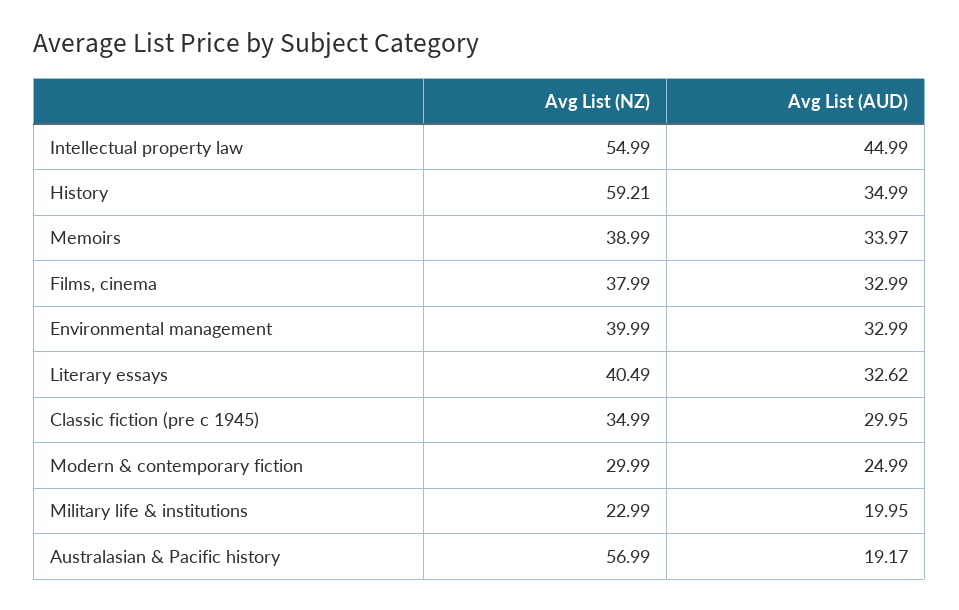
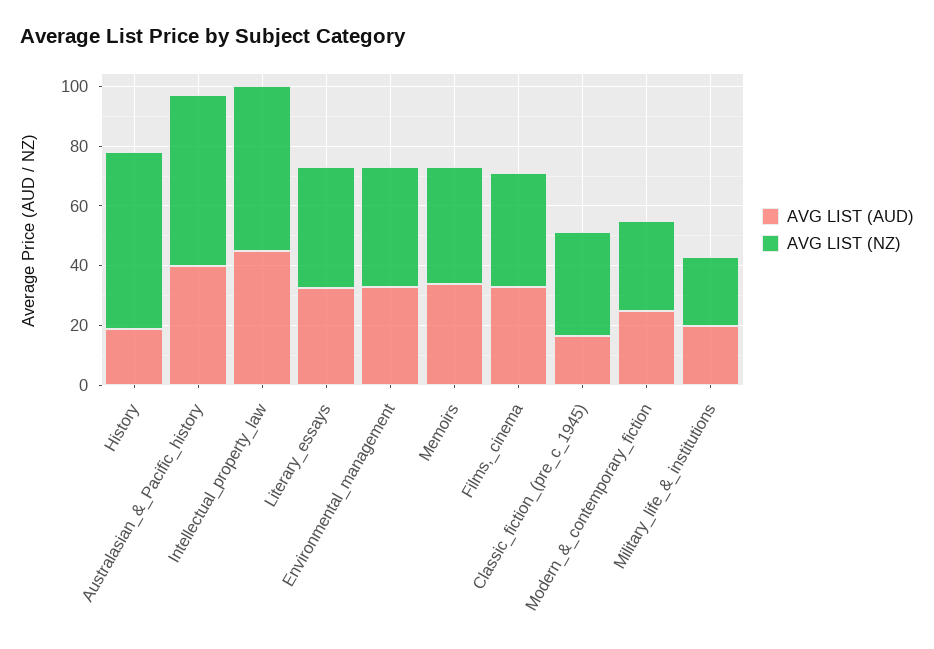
  {
    "Avg List (NZ)": {
      "Intellectual property law": 54.99,
      "History": 59.21,
      "Memoirs": 38.99,
      "Films, cinema": 37.99,
      "Environmental management": 39.99,
      "Literary essays": 40.49,
      "Classic fiction (pre c 1945)": 34.99,
      "Modern & contemporary fiction": 29.99,
      "Military life & institutions": 22.99,
      "Australasian & Pacific history": 56.99
    },
    "Avg List (AUD)": {
      "Intellectual property law": 44.99,
-     "History": 34.99,
+     "History": 20,
      "Memoirs": 33.97,
      "Films, cinema": 32.99,
      "Environmental management": 32.99,
      "Literary essays": 32.62,
-     "Classic fiction (pre c 1945)": 29.95,
+     "Classic fiction (pre c 1945)": 15,
      "Modern & contemporary fiction": 24.99,
      "Military life & institutions": 19.95,
-     "Australasian & Pacific history": 19.17
+     "Australasian & Pacific history": 40
    }
  }

